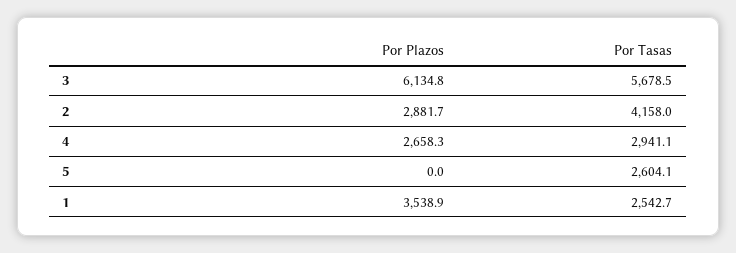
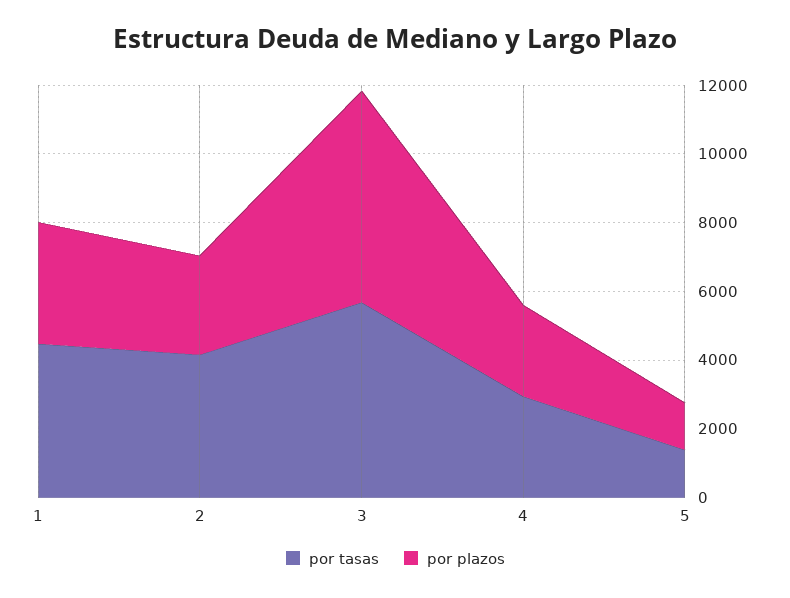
  {
    "Por Plazos": {
      "3": 6134.8,
      "2": 2881.7,
      "4": 2658.3,
-     "5": 0,
+     "5": 1500,
      "1": 3538.9
    },
    "Por Tasas": {
      "3": 5678.5,
      "2": 4158,
      "4": 2941.1,
-     "5": 2604.1,
+     "5": 1500,
-     "1": 2542.7
+     "1": 4500
    }
  }

